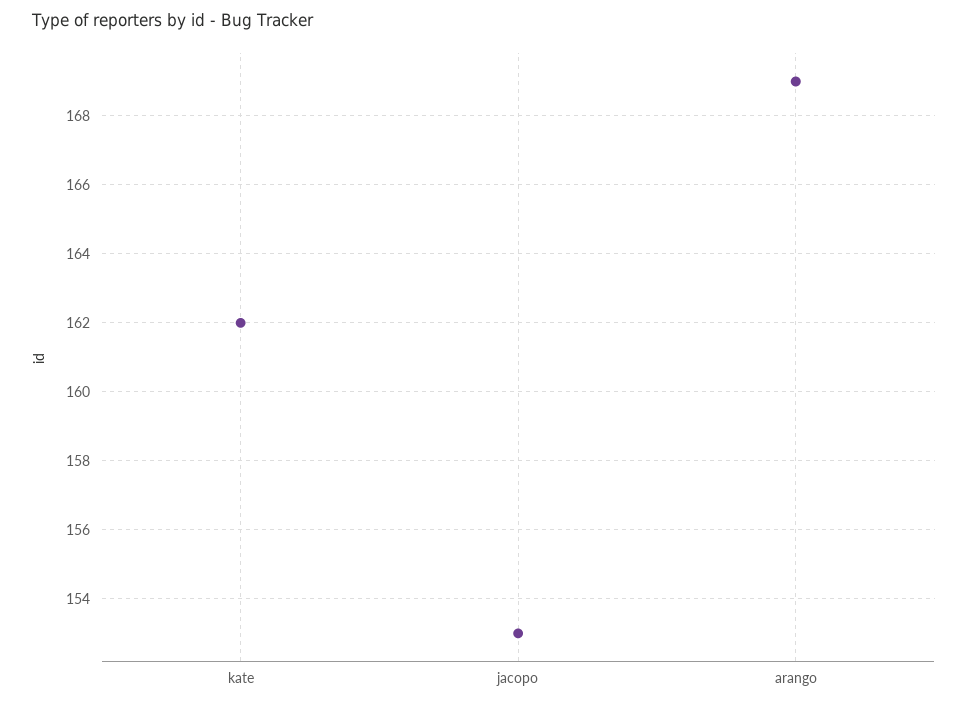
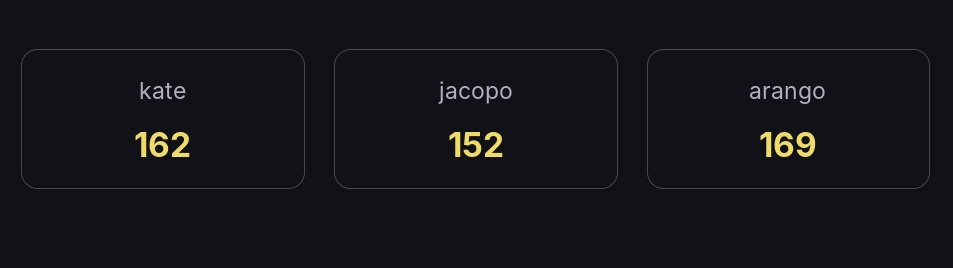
  {
    "kate": 162,
-   "jacopo": 153,
+   "jacopo": 152,
    "arango": 169
  }

